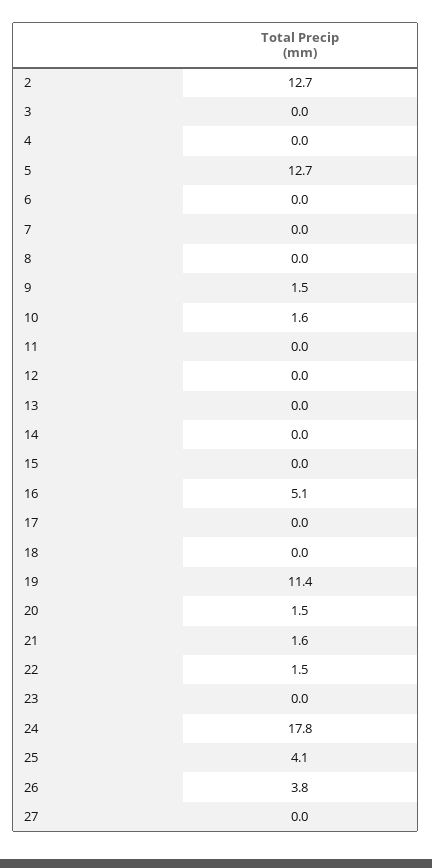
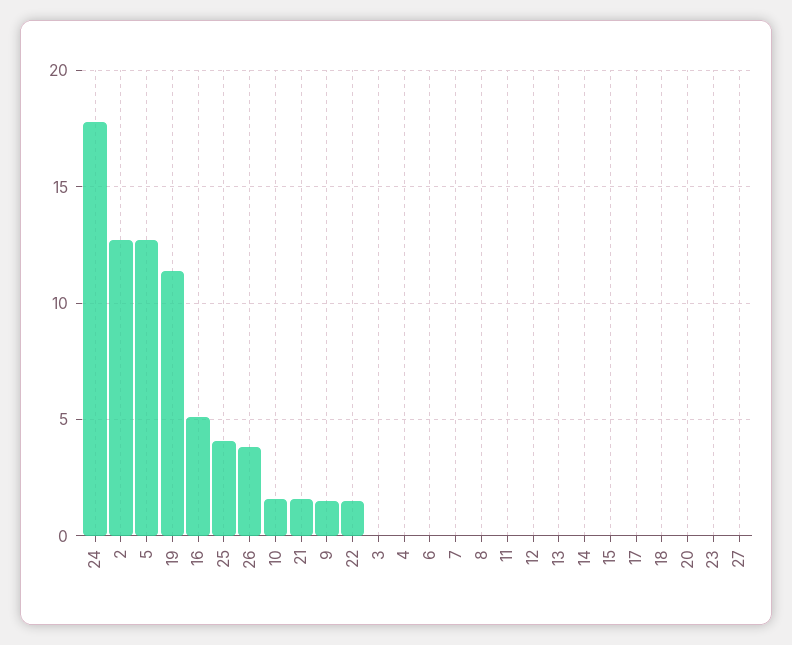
  {
    "2": 12.7,
    "3": 0,
    "4": 0,
    "5": 12.7,
    "6": 0,
    "7": 0,
    "8": 0,
    "9": 1.5,
    "10": 1.6,
    "11": 0,
    "12": 0,
    "13": 0,
    "14": 0,
    "15": 0,
    "16": 5.1,
    "17": 0,
    "18": 0,
    "19": 11.4,
-   "20": 1.5,
+   "20": 0,
    "21": 1.6,
    "22": 1.5,
    "23": 0,
    "24": 17.8,
    "25": 4.1,
    "26": 3.8,
    "27": 0
  }

